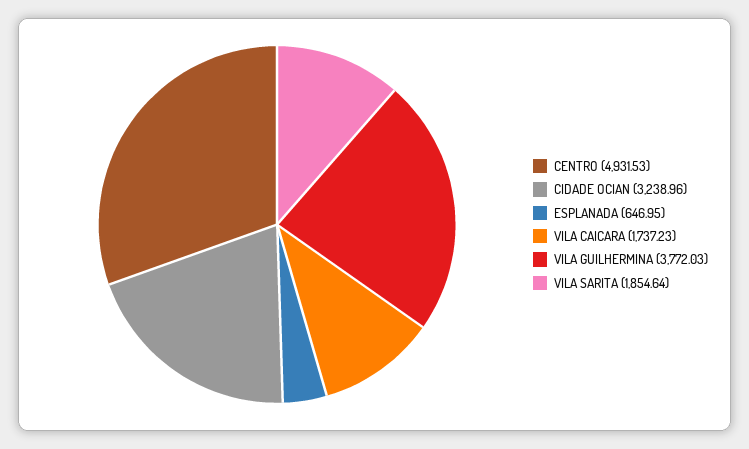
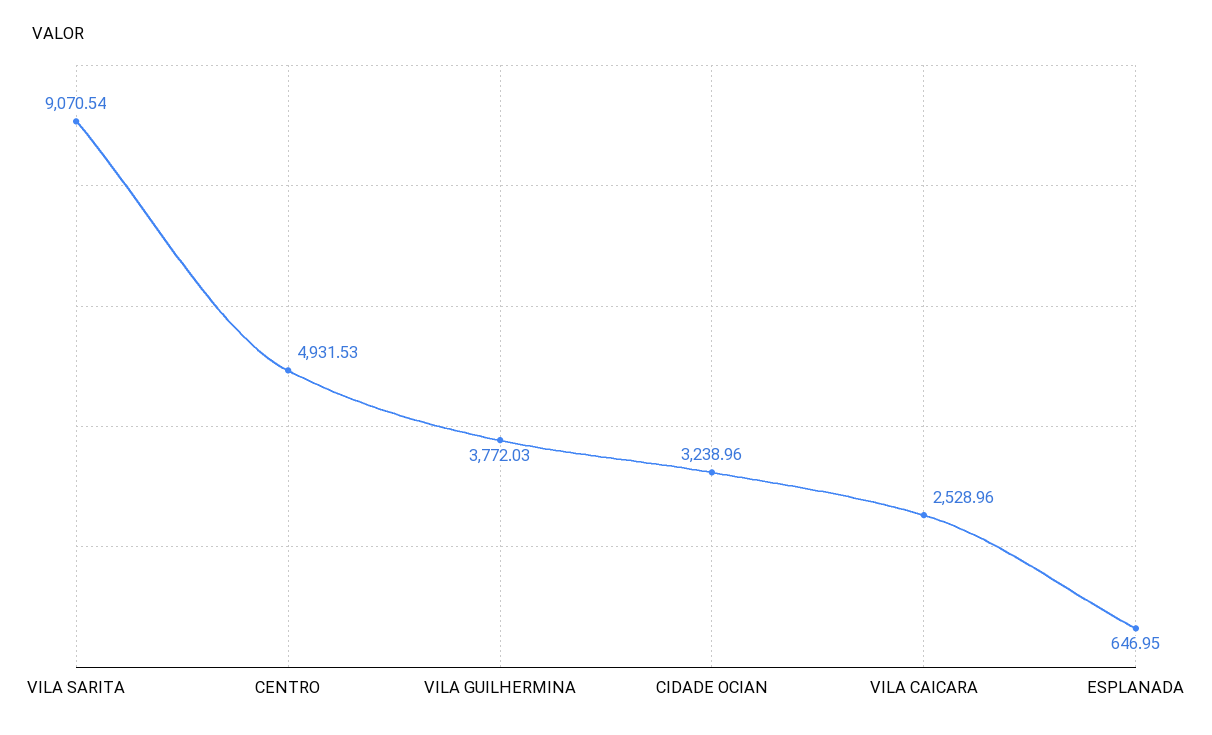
  {
    "CENTRO": 4931.53,
    "CIDADE OCIAN": 3238.96,
    "ESPLANADA": 646.95,
-   "VILA CAICARA": 1737.23,
+   "VILA CAICARA": 2528.96,
    "VILA GUILHERMINA": 3772.03,
-   "VILA SARITA": 1854.64
+   "VILA SARITA": 9070.54
  }

